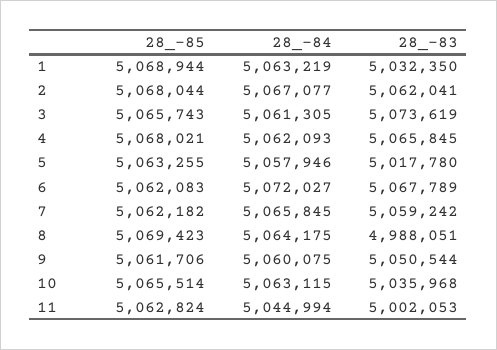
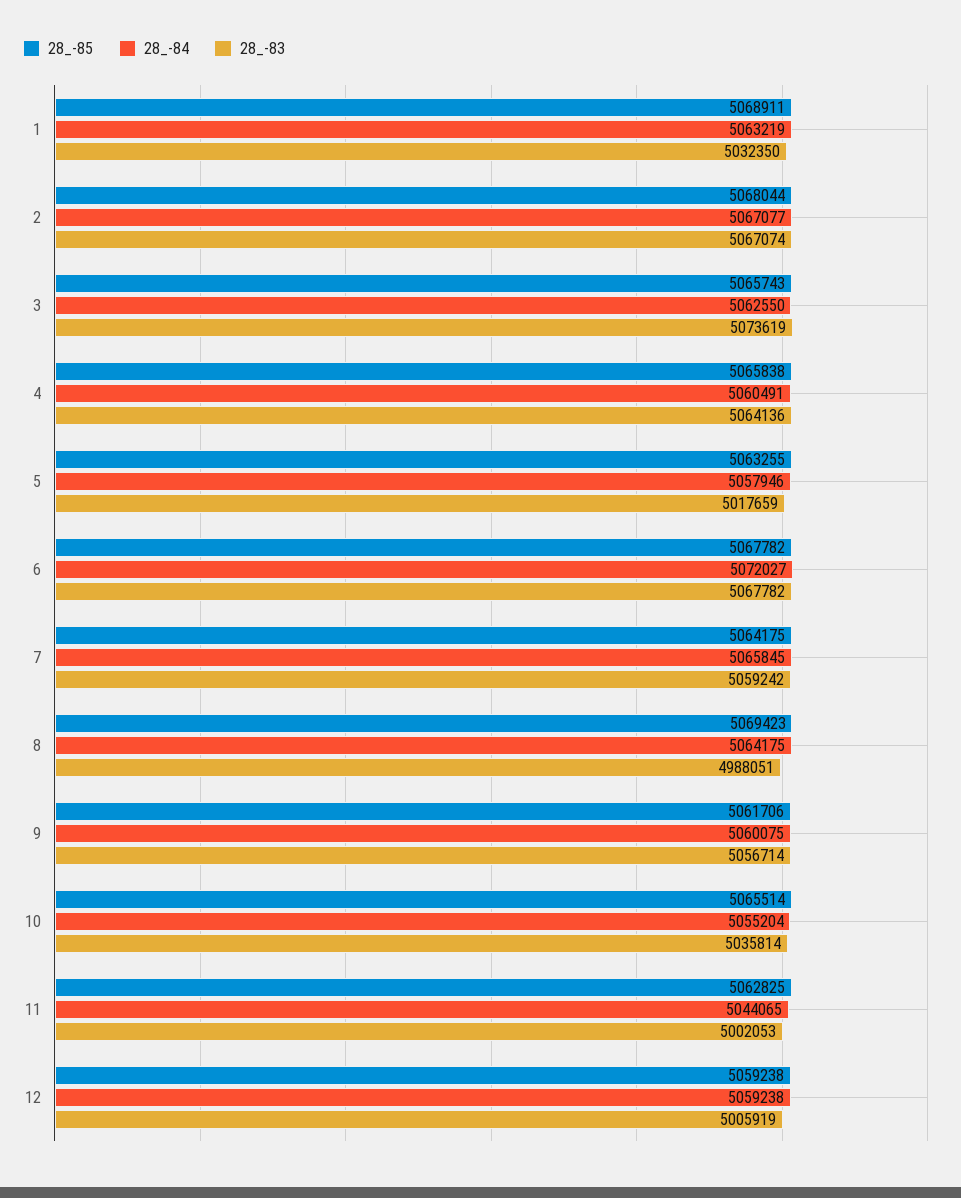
  {
    "28_-85": {
-     "1": 5068944,
+     "1": 5068911,
      "2": 5068044,
      "3": 5065743,
-     "4": 5068021,
+     "4": 5065838,
      "5": 5063255,
-     "6": 5062083,
+     "6": 5067782,
-     "7": 5062182,
+     "7": 5064175,
      "8": 5069423,
      "9": 5061706,
      "10": 5065514,
-     "11": 5062824
+     "11": 5062825,
+     "12": 5059238
    },
    "28_-84": {
      "1": 5063219,
      "2": 5067077,
-     "3": 5061305,
+     "3": 5062550,
-     "4": 5062093,
+     "4": 5060491,
      "5": 5057946,
      "6": 5072027,
      "7": 5065845,
      "8": 5064175,
      "9": 5060075,
-     "10": 5063115,
+     "10": 5055204,
-     "11": 5044994
+     "11": 5044065,
+     "12": 5059238
    },
    "28_-83": {
      "1": 5032350,
-     "2": 5062041,
+     "2": 5067074,
      "3": 5073619,
-     "4": 5065845,
+     "4": 5064136,
-     "5": 5017780,
+     "5": 5017659,
-     "6": 5067789,
+     "6": 5067782,
      "7": 5059242,
      "8": 4988051,
-     "9": 5050544,
+     "9": 5056714,
-     "10": 5035968,
+     "10": 5035814,
-     "11": 5002053
+     "11": 5002053,
+     "12": 5005919
    }
  }

